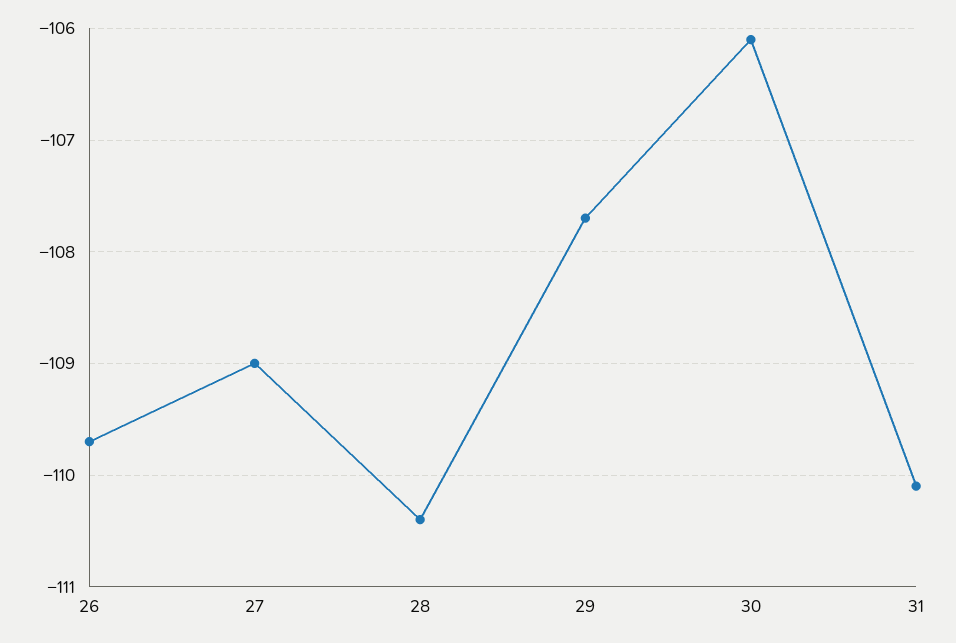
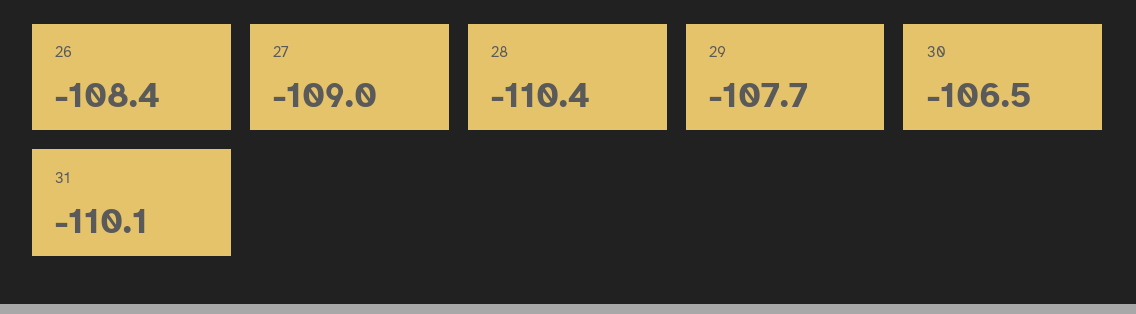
  {
-   "26": -109.7,
+   "26": -108.4,
    "27": -109,
    "28": -110.4,
    "29": -107.7,
-   "30": -106.1,
+   "30": -106.5,
    "31": -110.1
  }

